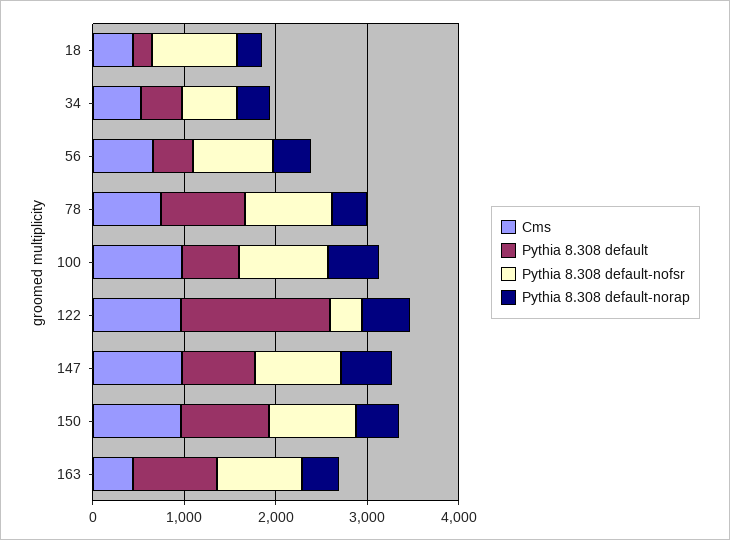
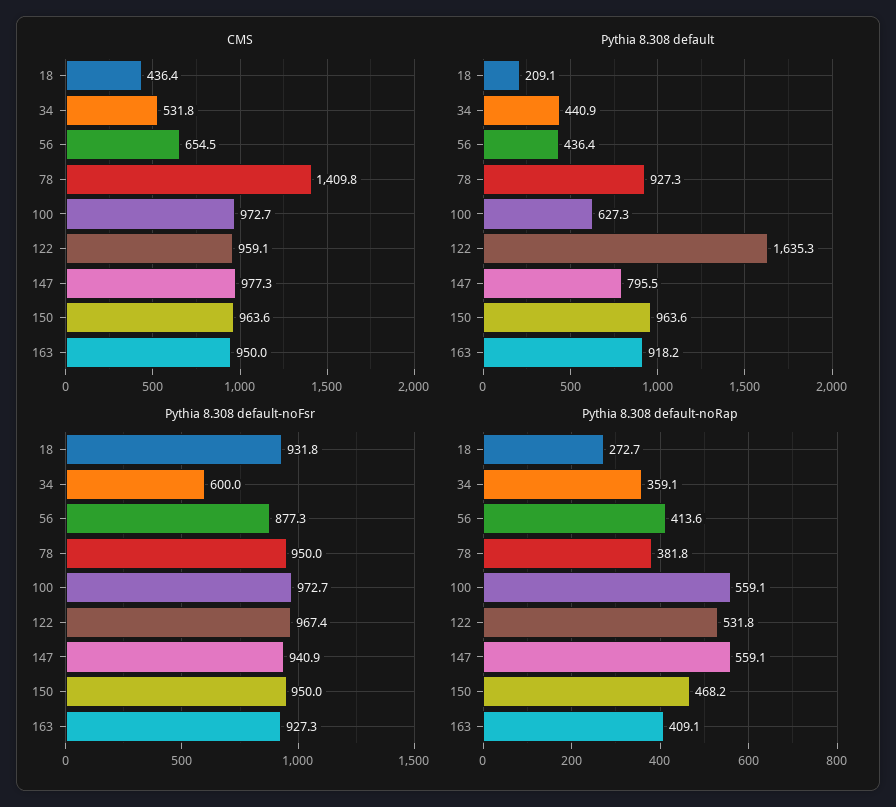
  {
    "Cms": {
      "18": 436.4,
      "34": 531.8,
      "56": 654.5,
-     "78": 800,
+     "78": 1409.8,
      "100": 972.7,
      "122": 959.1,
      "147": 977.3,
      "150": 963.6,
-     "163": 400
+     "163": 950
    },
    "Pythia 8.308 default": {
      "18": 209.1,
      "34": 440.9,
      "56": 436.4,
      "78": 927.3,
      "100": 627.3,
      "122": 1635.3,
      "147": 795.5,
      "150": 963.6,
      "163": 918.2
    },
    "Pythia 8.308 default-nofsr": {
      "18": 931.8,
      "34": 600,
      "56": 877.3,
      "78": 950,
      "100": 972.7,
-     "122": 400,
+     "122": 967.4,
      "147": 940.9,
      "150": 950,
      "163": 927.3
    },
    "Pythia 8.308 default-norap": {
      "18": 272.7,
      "34": 359.1,
      "56": 413.6,
      "78": 381.8,
      "100": 559.1,
      "122": 531.8,
      "147": 559.1,
      "150": 468.2,
      "163": 409.1
    }
  }

